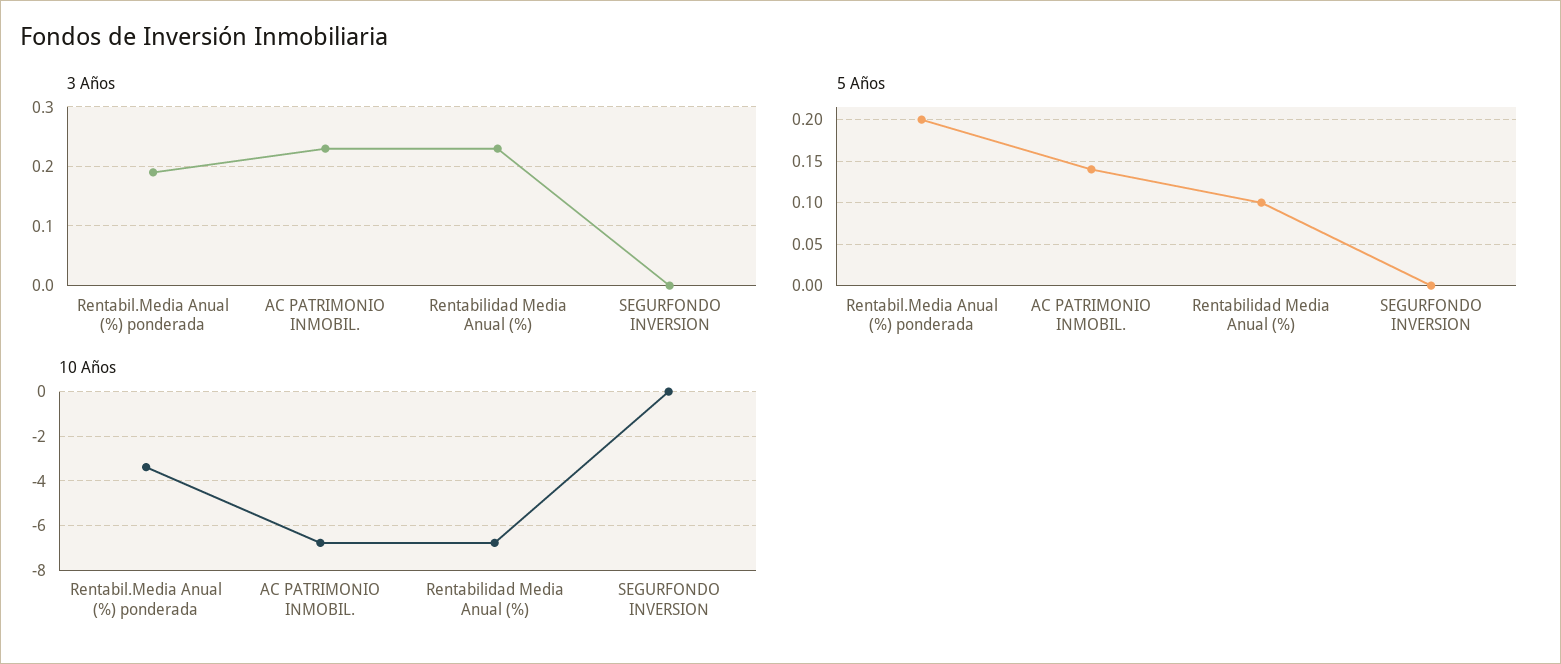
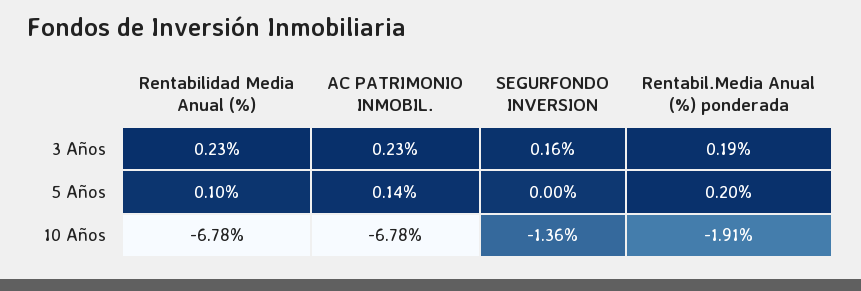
  {
    "3 Años": {
      "Rentabil.Media Anual (%) ponderada": 0.19,
      "AC PATRIMONIO INMOBIL.": 0.23,
      "Rentabilidad Media Anual (%)": 0.23,
-     "SEGURFONDO INVERSION": 0
+     "SEGURFONDO INVERSION": 0.16
    },
    "5 Años": {
      "Rentabil.Media Anual (%) ponderada": 0.2,
      "AC PATRIMONIO INMOBIL.": 0.14,
      "Rentabilidad Media Anual (%)": 0.1,
      "SEGURFONDO INVERSION": 0
    },
    "10 Años": {
-     "Rentabil.Media Anual (%) ponderada": -3.5,
+     "Rentabil.Media Anual (%) ponderada": -1.91,
      "AC PATRIMONIO INMOBIL.": -6.78,
      "Rentabilidad Media Anual (%)": -6.78,
-     "SEGURFONDO INVERSION": 0
+     "SEGURFONDO INVERSION": -1.36
    }
  }

